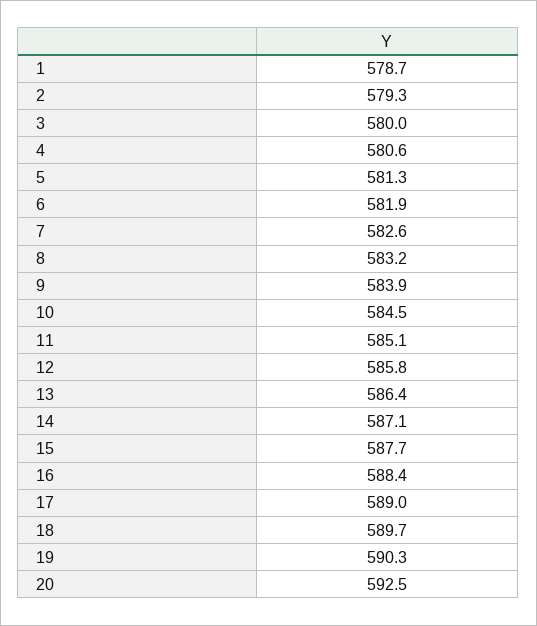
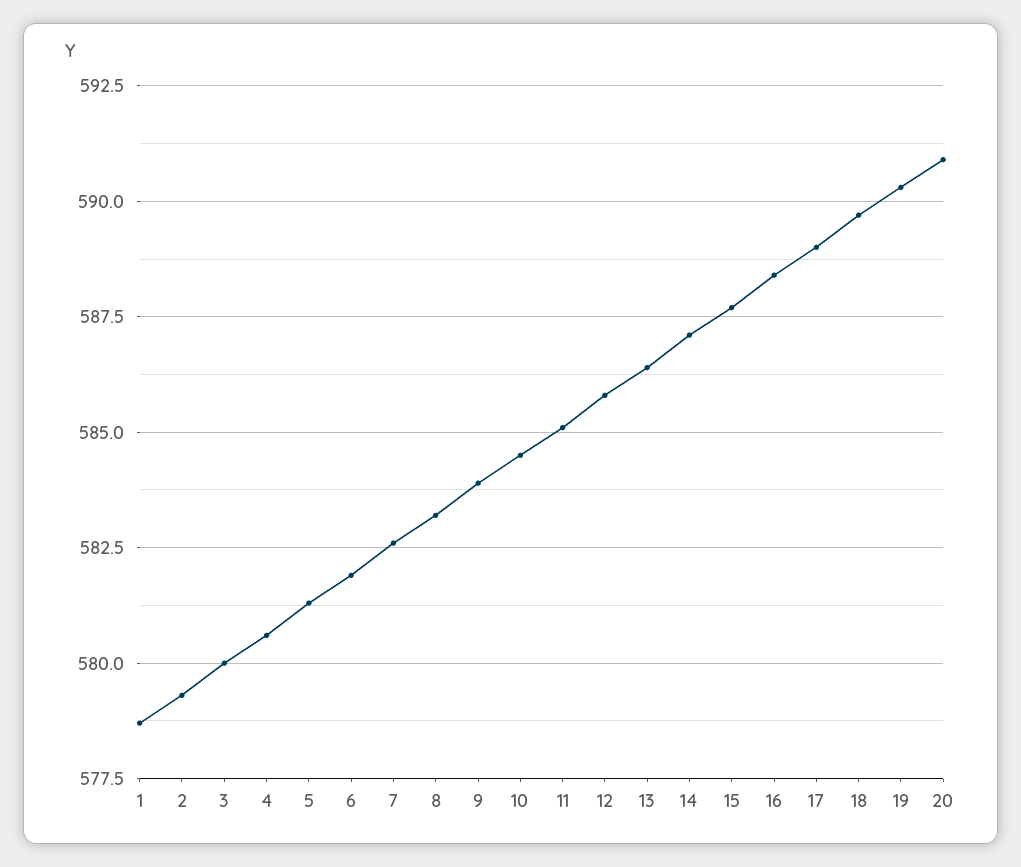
  {
    "1": 578.7,
    "2": 579.3,
    "3": 580,
    "4": 580.6,
    "5": 581.3,
    "6": 581.9,
    "7": 582.6,
    "8": 583.2,
    "9": 583.9,
    "10": 584.5,
    "11": 585.1,
    "12": 585.8,
    "13": 586.4,
    "14": 587.1,
    "15": 587.7,
    "16": 588.4,
    "17": 589,
    "18": 589.7,
    "19": 590.3,
-   "20": 592.5
+   "20": 591
  }

